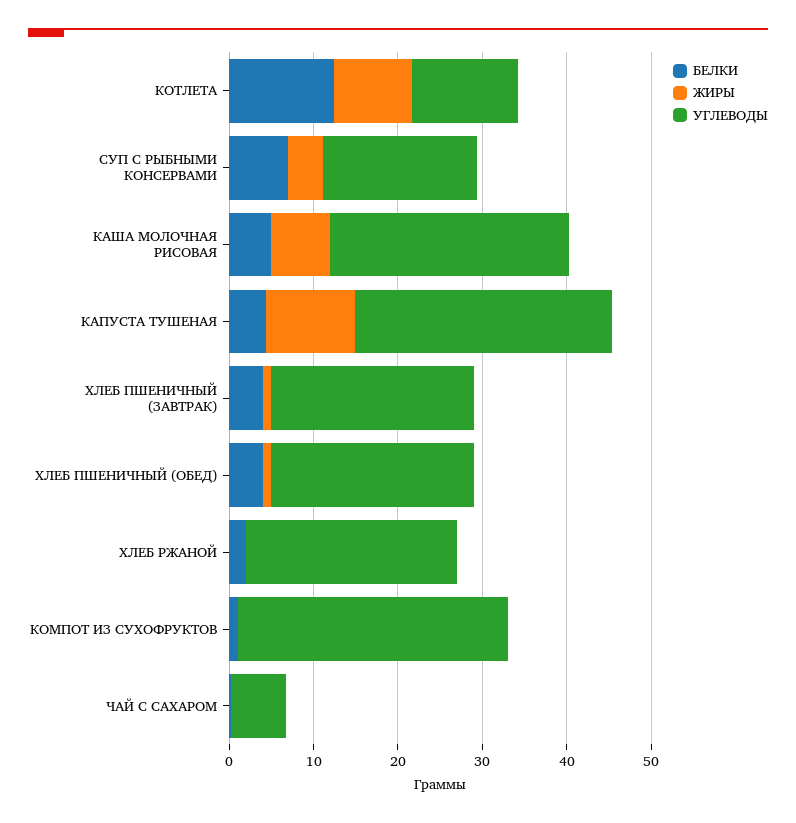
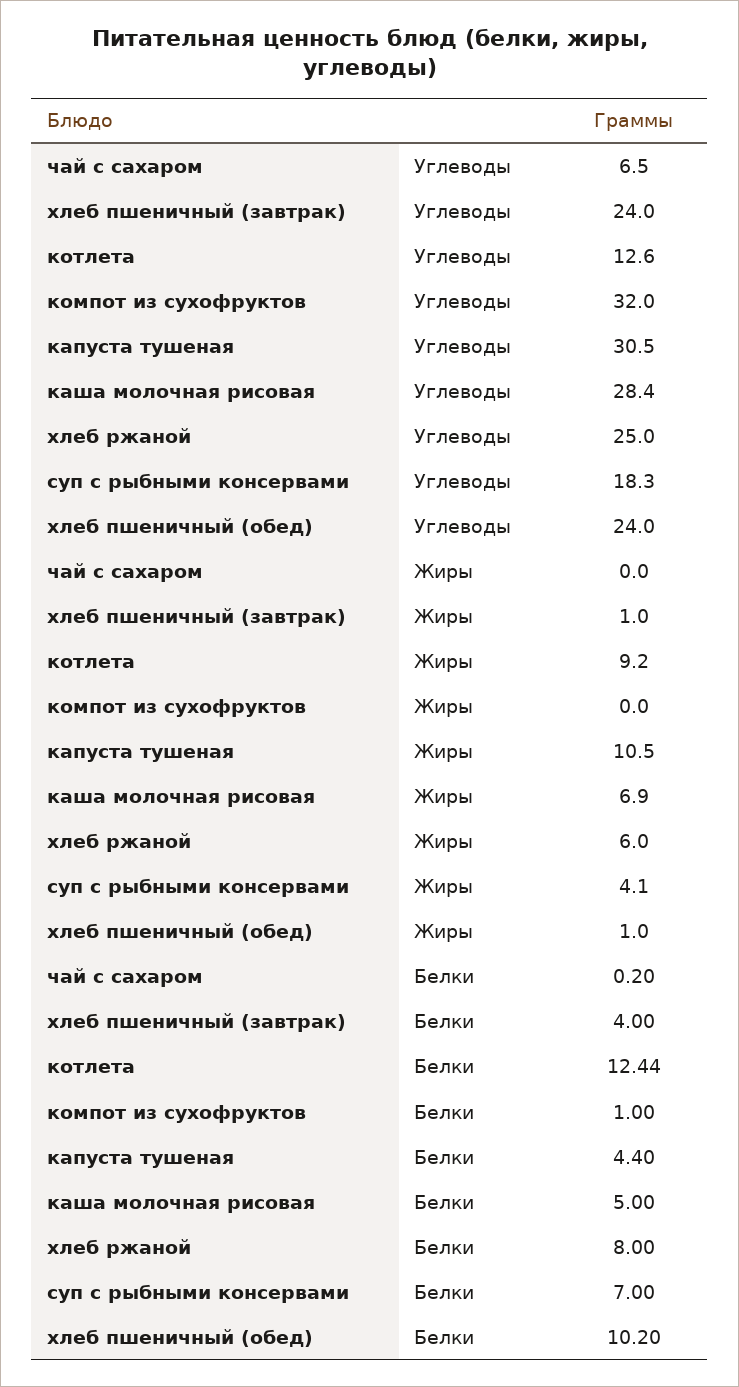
  {
    "БЕЛКИ": {
      "КОТЛЕТА": 12.44,
      "СУП С РЫБНЫМИ КОНСЕРВАМИ": 7,
      "КАША МОЛОЧНАЯ РИСОВАЯ": 5,
      "КАПУСТА ТУШЕНАЯ": 4.4,
      "ХЛЕБ ПШЕНИЧНЫЙ (ЗАВТРАК)": 4,
-     "ХЛЕБ ПШЕНИЧНЫЙ (ОБЕД)": 4,
+     "ХЛЕБ ПШЕНИЧНЫЙ (ОБЕД)": 10.2,
-     "ХЛЕБ РЖАНОЙ": 2,
+     "ХЛЕБ РЖАНОЙ": 8,
      "КОМПОТ ИЗ СУХОФРУКТОВ": 1,
      "ЧАЙ С САХАРОМ": 0.2
    },
    "ЖИРЫ": {
      "КОТЛЕТА": 9.2,
      "СУП С РЫБНЫМИ КОНСЕРВАМИ": 4.1,
      "КАША МОЛОЧНАЯ РИСОВАЯ": 6.9,
      "КАПУСТА ТУШЕНАЯ": 10.5,
      "ХЛЕБ ПШЕНИЧНЫЙ (ЗАВТРАК)": 1,
      "ХЛЕБ ПШЕНИЧНЫЙ (ОБЕД)": 1,
-     "ХЛЕБ РЖАНОЙ": 0,
+     "ХЛЕБ РЖАНОЙ": 6,
      "КОМПОТ ИЗ СУХОФРУКТОВ": 0,
      "ЧАЙ С САХАРОМ": 0
    },
    "УГЛЕВОДЫ": {
      "КОТЛЕТА": 12.6,
      "СУП С РЫБНЫМИ КОНСЕРВАМИ": 18.3,
      "КАША МОЛОЧНАЯ РИСОВАЯ": 28.4,
      "КАПУСТА ТУШЕНАЯ": 30.5,
      "ХЛЕБ ПШЕНИЧНЫЙ (ЗАВТРАК)": 24,
      "ХЛЕБ ПШЕНИЧНЫЙ (ОБЕД)": 24,
      "ХЛЕБ РЖАНОЙ": 25,
      "КОМПОТ ИЗ СУХОФРУКТОВ": 32,
      "ЧАЙ С САХАРОМ": 6.5
    }
  }

